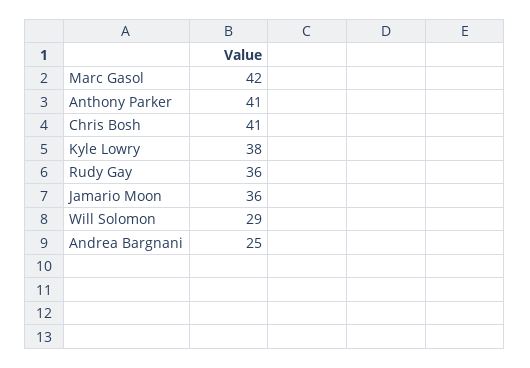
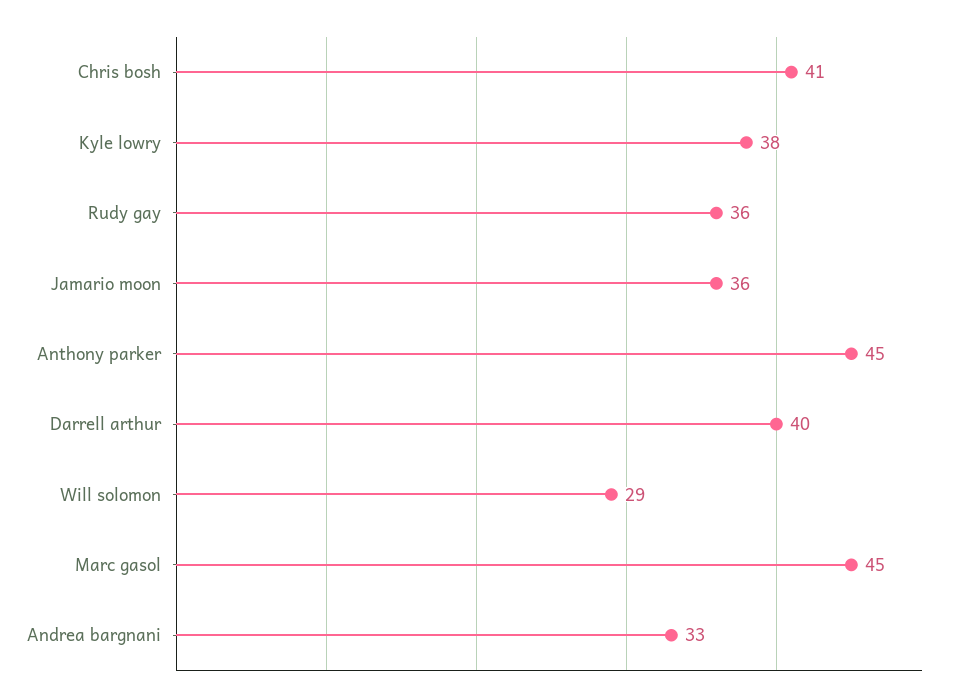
  {
-   "Marc Gasol": 42,
+   "Marc Gasol": 45,
-   "Anthony Parker": 41,
+   "Anthony Parker": 45,
    "Chris Bosh": 41,
    "Kyle Lowry": 38,
    "Rudy Gay": 36,
    "Jamario Moon": 36,
    "Will Solomon": 29,
-   "Andrea Bargnani": 25
+   "Andrea Bargnani": 33,
+   "Darrell arthur": 40
  }

